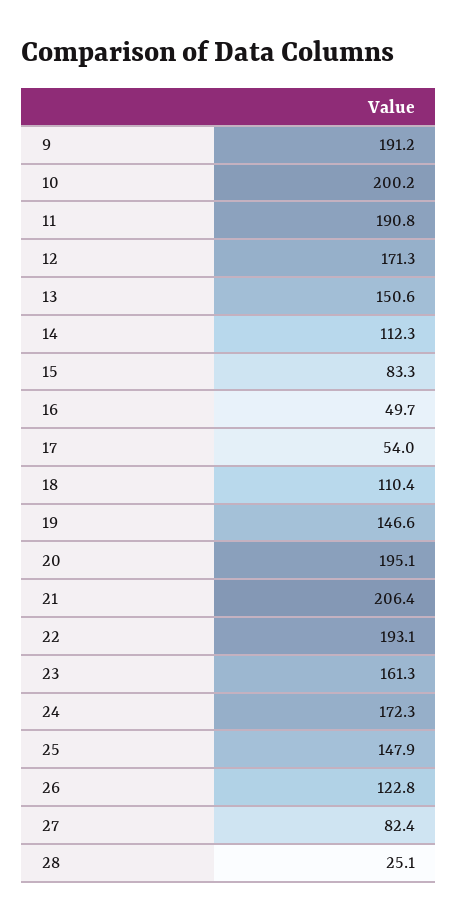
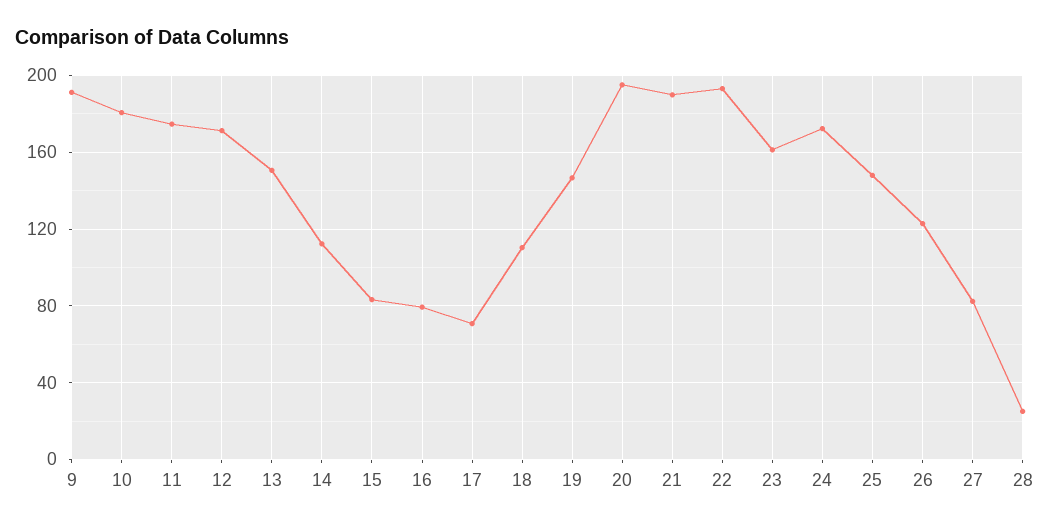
  {
    "9": 191.2,
-   "10": 200.2,
+   "10": 180,
-   "11": 190.8,
+   "11": 175,
    "12": 171.3,
    "13": 150.6,
    "14": 112.3,
    "15": 83.3,
-   "16": 49.7,
+   "16": 80,
-   "17": 54,
+   "17": 70,
    "18": 110.4,
    "19": 146.6,
    "20": 195.1,
-   "21": 206.4,
+   "21": 190,
    "22": 193.1,
    "23": 161.3,
    "24": 172.3,
    "25": 147.9,
    "26": 122.8,
    "27": 82.4,
    "28": 25.1
  }

